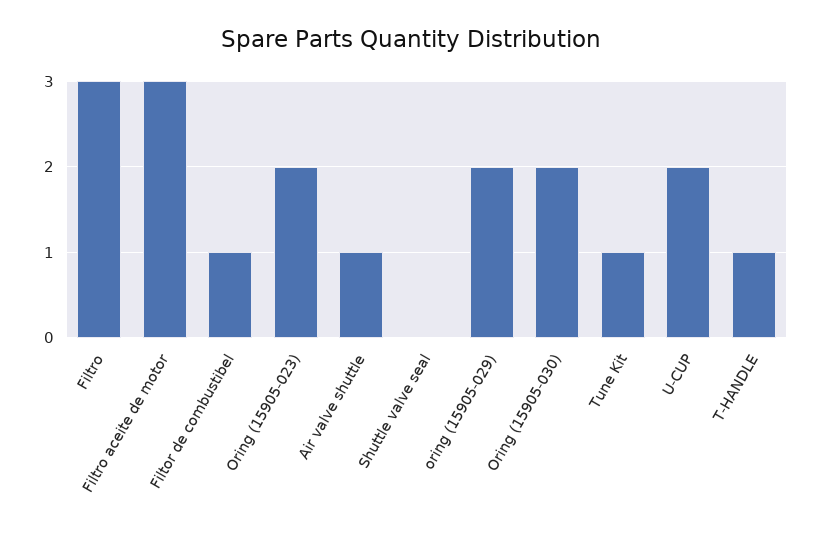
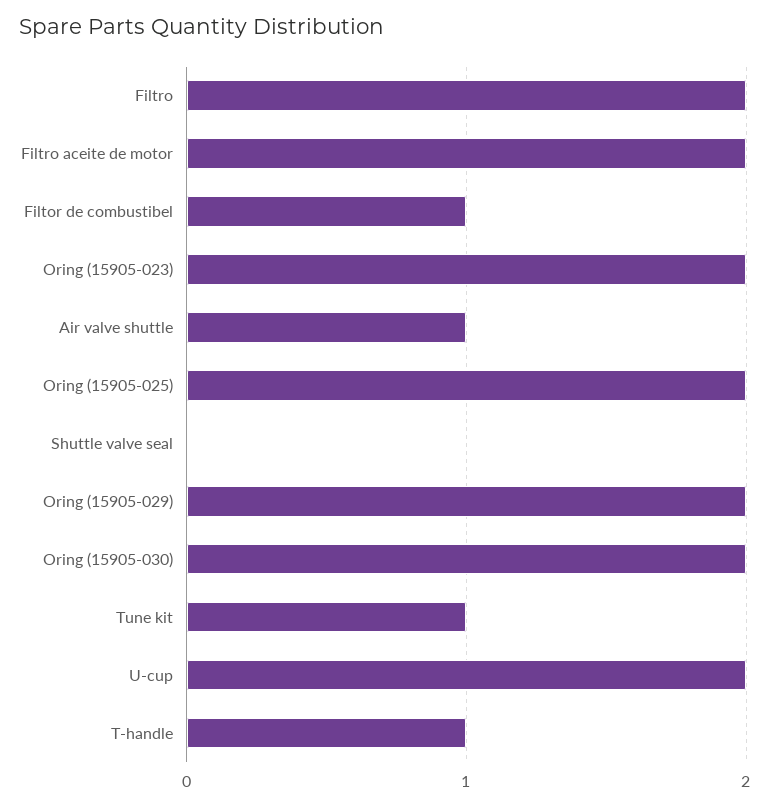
  {
-   "Filtro": 3,
+   "Filtro": 2,
-   "Filtro aceite de motor": 3,
+   "Filtro aceite de motor": 2,
    "Filtor de combustibel": 1,
    "Oring (15905-023)": 2,
    "Air valve shuttle": 1,
    "Shuttle valve seal": 0,
    "oring (15905-029)": 2,
    "Oring (15905-030)": 2,
    "Tune Kit": 1,
    "U-CUP": 2,
-   "T-HANDLE": 1
+   "T-HANDLE": 1,
+   "Oring (15905-025)": 2
  }

